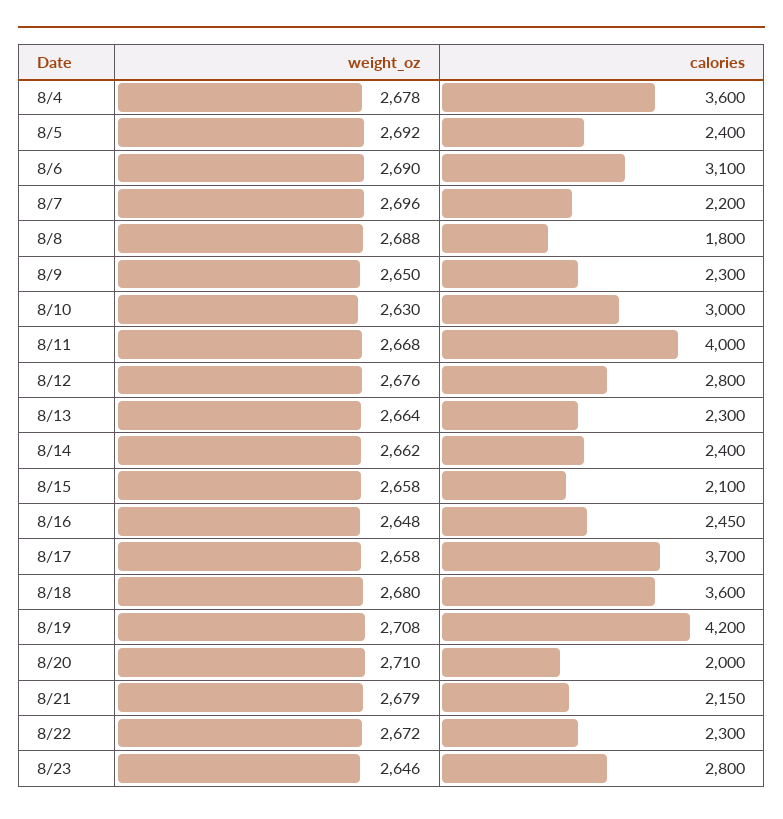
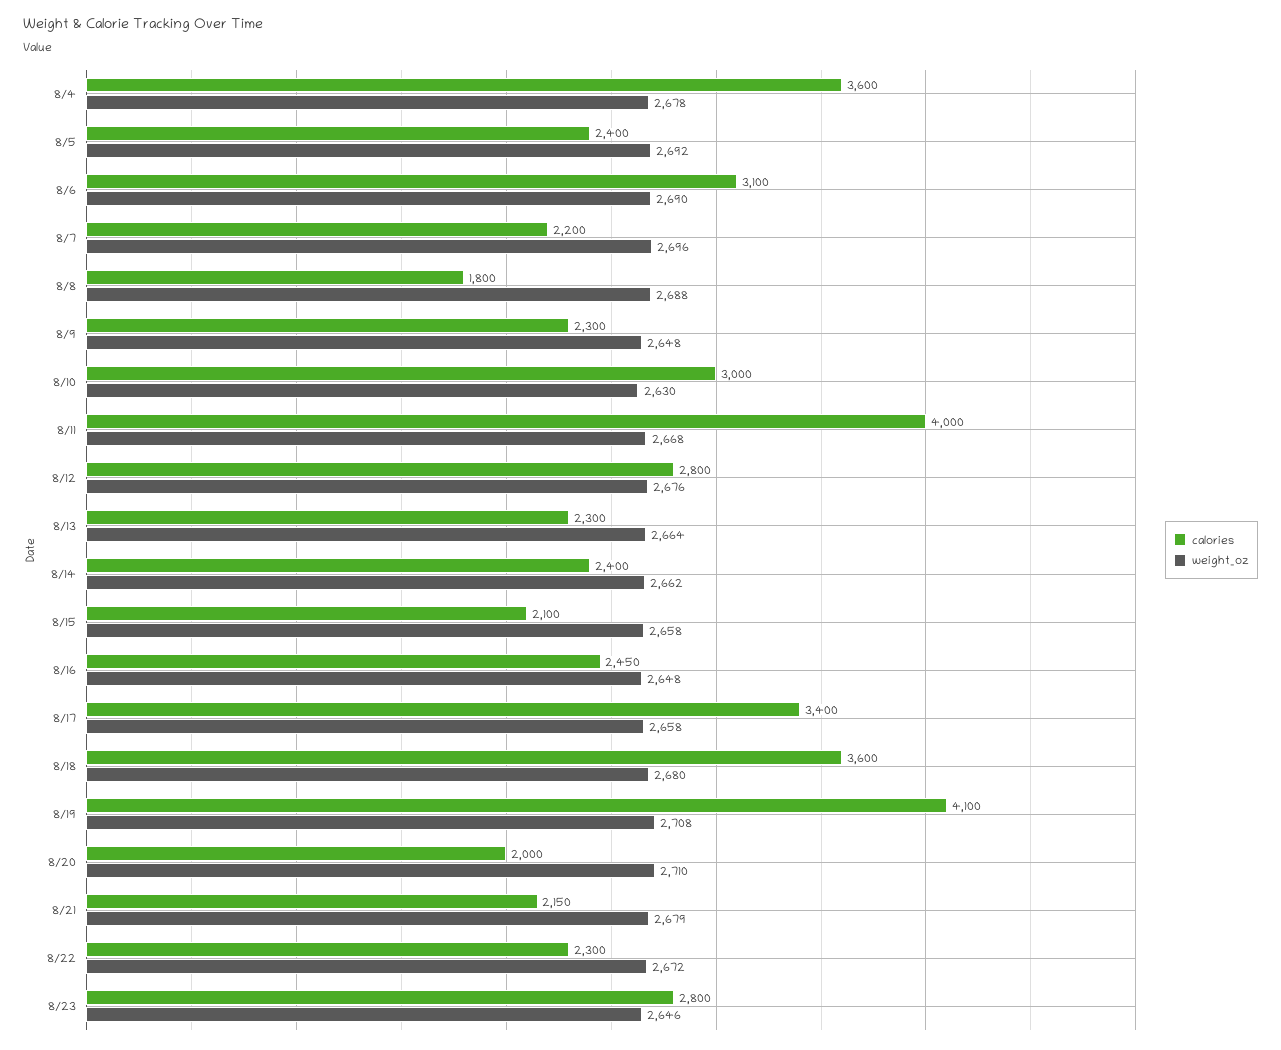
  {
    "weight_oz": {
      "8/4": 2678,
      "8/5": 2692,
      "8/6": 2690,
      "8/7": 2696,
      "8/8": 2688,
-     "8/9": 2650,
+     "8/9": 2648,
      "8/10": 2630,
      "8/11": 2668,
      "8/12": 2676,
      "8/13": 2664,
      "8/14": 2662,
      "8/15": 2658,
      "8/16": 2648,
      "8/17": 2658,
      "8/18": 2680,
      "8/19": 2708,
      "8/20": 2710,
      "8/21": 2679,
      "8/22": 2672,
      "8/23": 2646
    },
    "calories": {
      "8/4": 3600,
      "8/5": 2400,
      "8/6": 3100,
      "8/7": 2200,
      "8/8": 1800,
      "8/9": 2300,
      "8/10": 3000,
      "8/11": 4000,
      "8/12": 2800,
      "8/13": 2300,
      "8/14": 2400,
      "8/15": 2100,
      "8/16": 2450,
-     "8/17": 3700,
+     "8/17": 3400,
      "8/18": 3600,
-     "8/19": 4200,
+     "8/19": 4100,
      "8/20": 2000,
      "8/21": 2150,
      "8/22": 2300,
      "8/23": 2800
    }
  }

